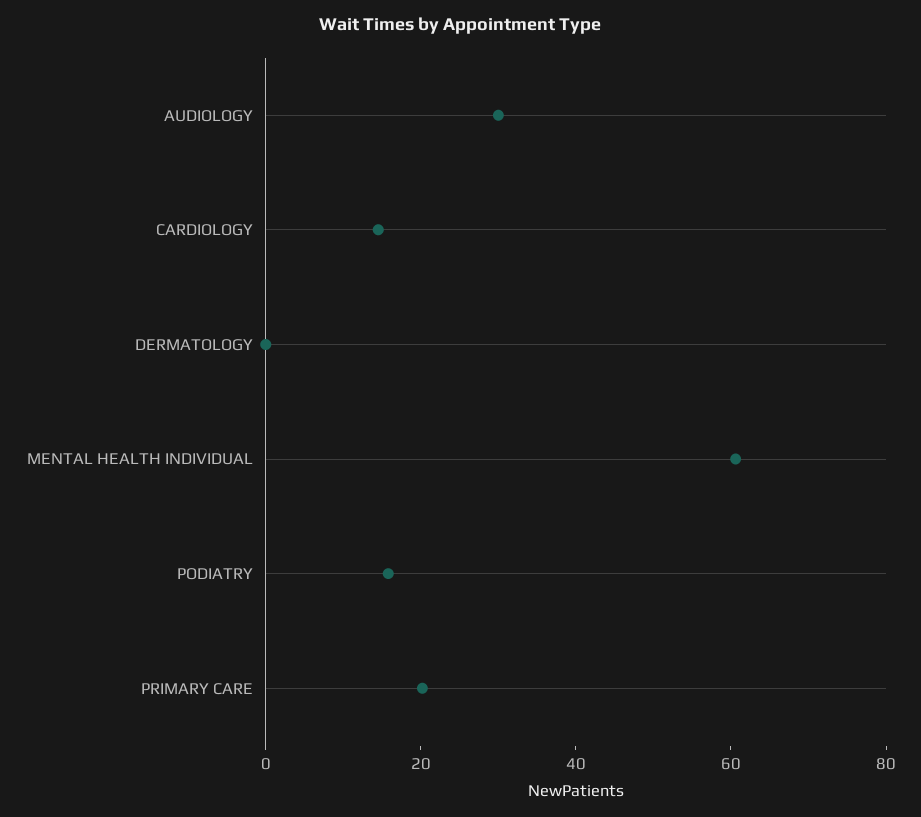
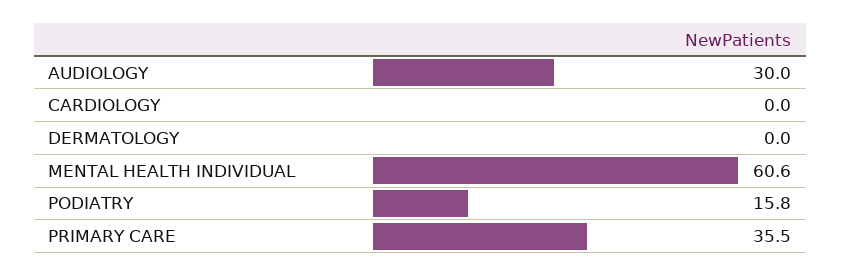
  {
    "AUDIOLOGY": 30,
-   "CARDIOLOGY": 15,
+   "CARDIOLOGY": 0,
    "DERMATOLOGY": 0,
    "MENTAL HEALTH INDIVIDUAL": 60.6,
    "PODIATRY": 15.8,
-   "PRIMARY CARE": 20
+   "PRIMARY CARE": 35.5
  }

